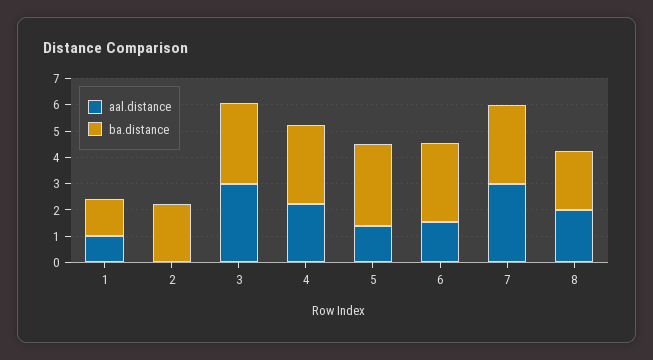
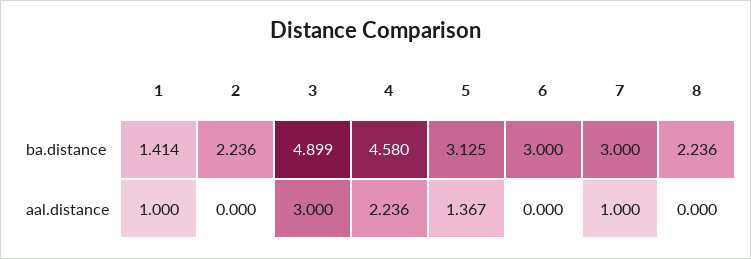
  {
    "aal.distance": {
      "1": 1,
      "2": 0,
      "3": 3,
      "4": 2.236,
      "5": 1.367,
-     "6": 1.5,
+     "6": 0,
-     "7": 3,
+     "7": 1,
-     "8": 2
+     "8": 0
    },
    "ba.distance": {
      "1": 1.414,
      "2": 2.236,
-     "3": 3,
+     "3": 4.899,
-     "4": 3,
+     "4": 4.58,
      "5": 3.125,
      "6": 3,
      "7": 3,
      "8": 2.236
    }
  }

